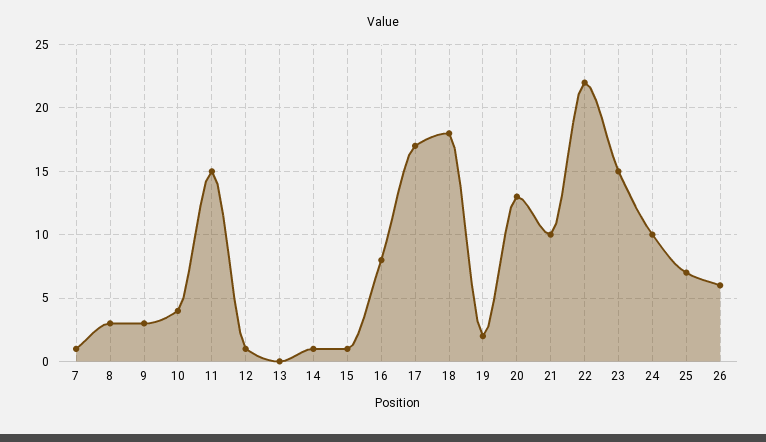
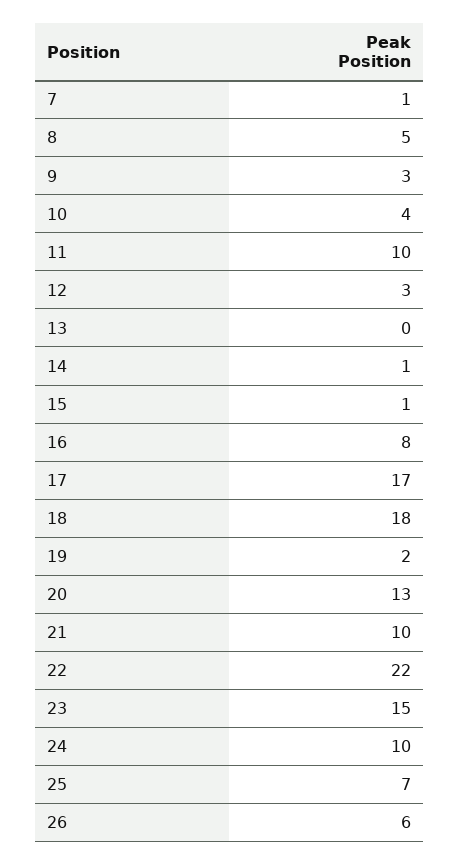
  {
    "7": 1,
-   "8": 3,
+   "8": 5,
    "9": 3,
    "10": 4,
-   "11": 15,
+   "11": 10,
-   "12": 1,
+   "12": 3,
    "13": 0,
    "14": 1,
    "15": 1,
    "16": 8,
    "17": 17,
    "18": 18,
    "19": 2,
    "20": 13,
    "21": 10,
    "22": 22,
    "23": 15,
    "24": 10,
    "25": 7,
    "26": 6
  }

